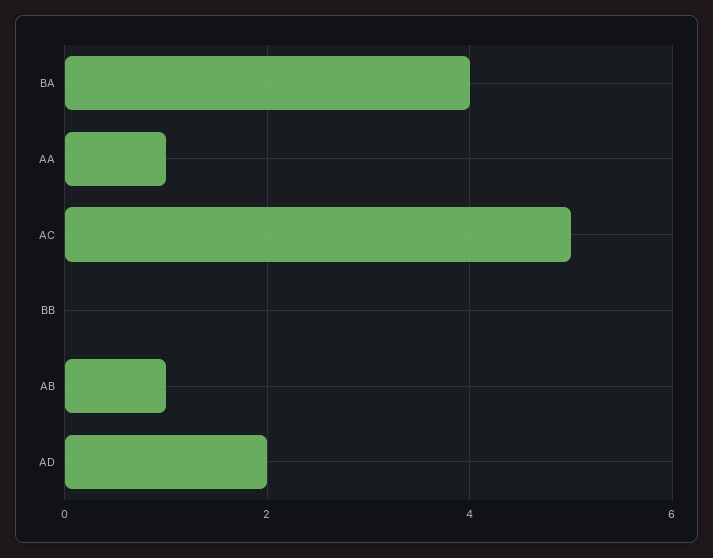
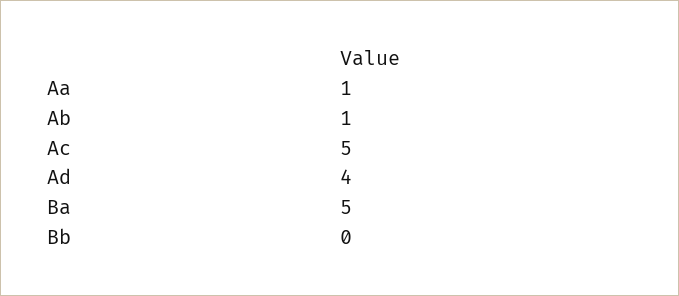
  {
-   "BA": 4,
+   "BA": 5,
    "AA": 1,
    "AC": 5,
    "BB": 0,
    "AB": 1,
-   "AD": 2
+   "AD": 4
  }

